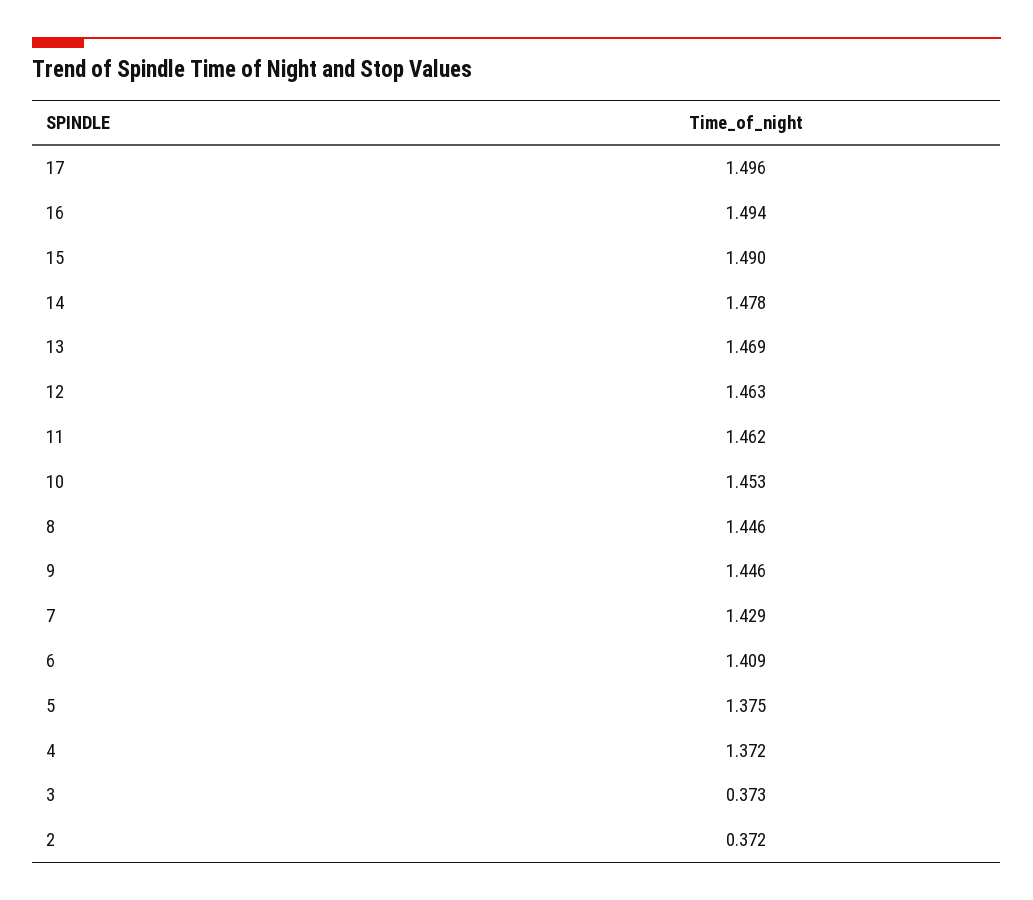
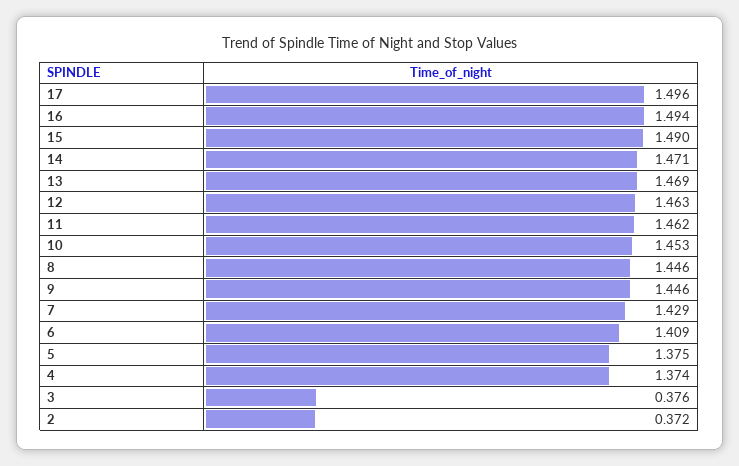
  {
    "17": 1.496,
    "16": 1.494,
    "15": 1.49,
-   "14": 1.478,
+   "14": 1.471,
    "13": 1.469,
    "12": 1.463,
    "11": 1.462,
    "10": 1.453,
    "8": 1.446,
    "9": 1.446,
    "7": 1.429,
    "6": 1.409,
    "5": 1.375,
-   "4": 1.372,
+   "4": 1.374,
-   "3": 0.373,
+   "3": 0.376,
    "2": 0.372
  }

